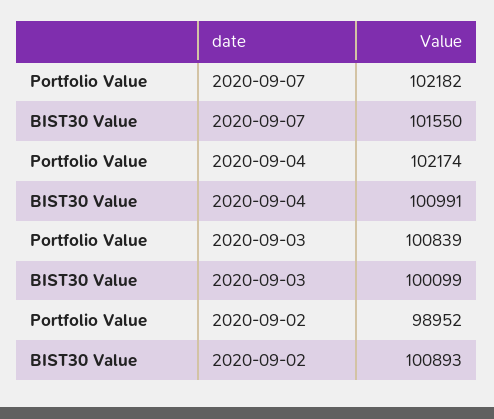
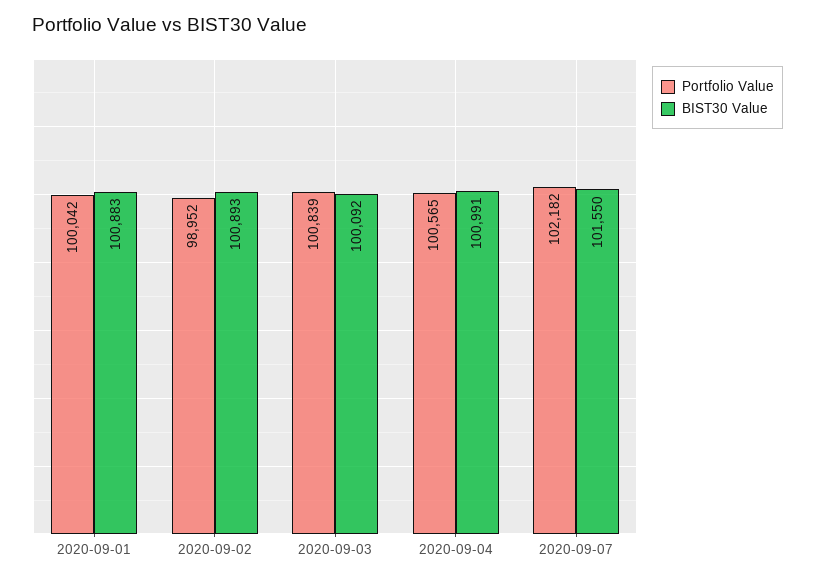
  {
    "Portfolio Value": {
      "2020-09-07": 102182,
-     "2020-09-04": 102174,
+     "2020-09-04": 100565,
      "2020-09-03": 100839,
-     "2020-09-02": 98952
+     "2020-09-02": 98952,
+     "2020-09-01": 100042
    },
    "BIST30 Value": {
      "2020-09-07": 101550,
      "2020-09-04": 100991,
-     "2020-09-03": 100099,
+     "2020-09-03": 100092,
-     "2020-09-02": 100893
+     "2020-09-02": 100893,
+     "2020-09-01": 100883
    }
  }

